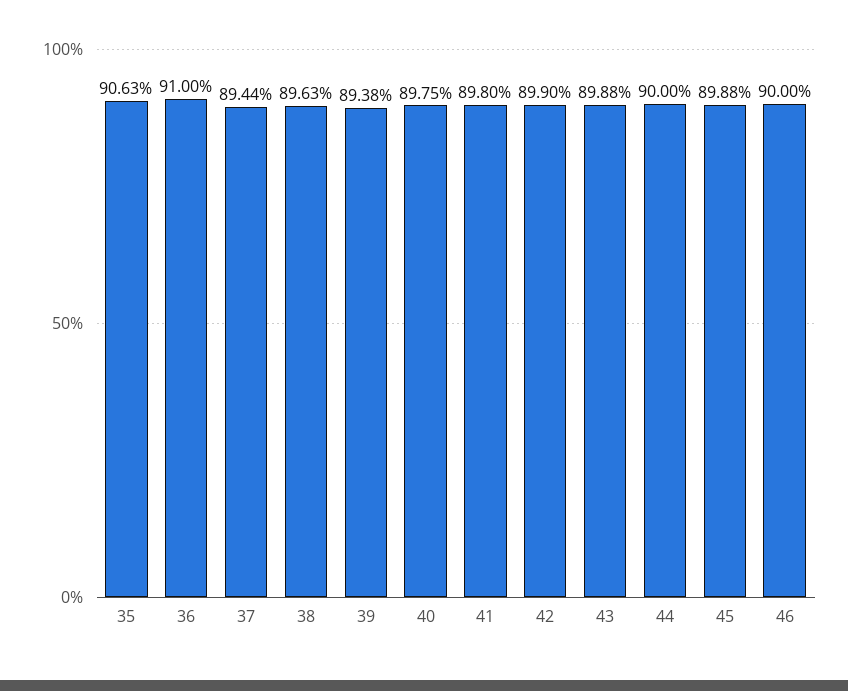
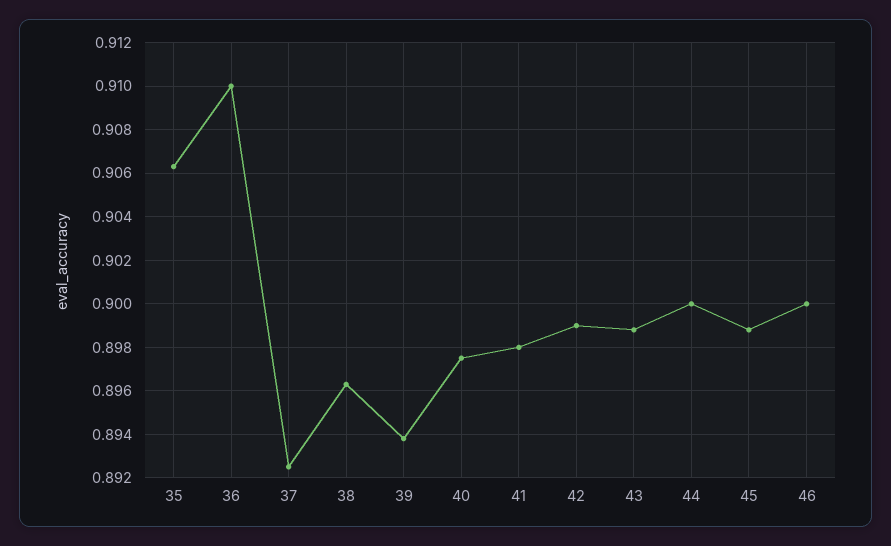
  {
    "35": 0.9063,
    "36": 0.91,
-   "37": 0.8944,
+   "37": 0.8925,
    "38": 0.8963,
    "39": 0.8938,
    "40": 0.8975,
    "41": 0.898,
    "42": 0.899,
    "43": 0.8988,
    "44": 0.9,
    "45": 0.8988,
    "46": 0.9
  }

